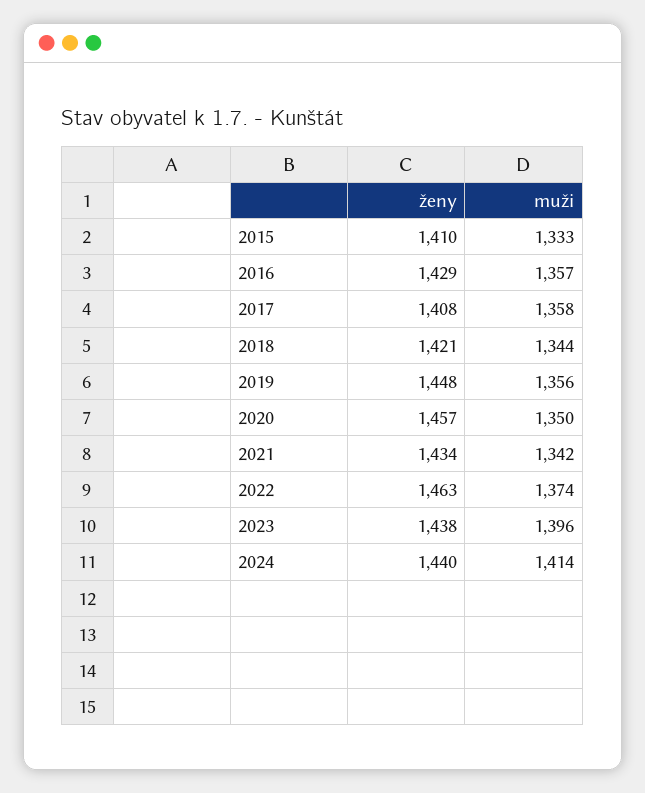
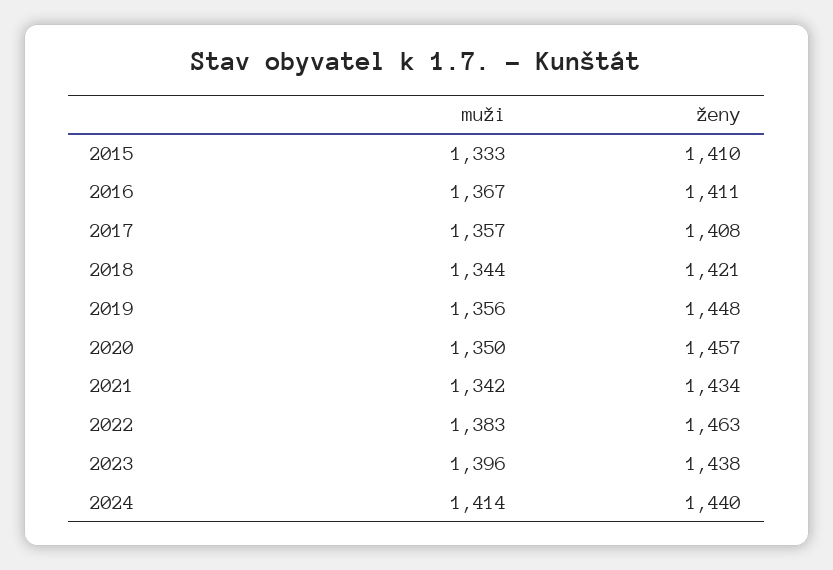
  {
    "ženy": {
      "2015": 1410,
-     "2016": 1429,
+     "2016": 1411,
      "2017": 1408,
      "2018": 1421,
      "2019": 1448,
      "2020": 1457,
      "2021": 1434,
      "2022": 1463,
      "2023": 1438,
      "2024": 1440
    },
    "muži": {
      "2015": 1333,
-     "2016": 1357,
+     "2016": 1367,
-     "2017": 1358,
+     "2017": 1357,
      "2018": 1344,
      "2019": 1356,
      "2020": 1350,
      "2021": 1342,
-     "2022": 1374,
+     "2022": 1383,
      "2023": 1396,
      "2024": 1414
    }
  }

